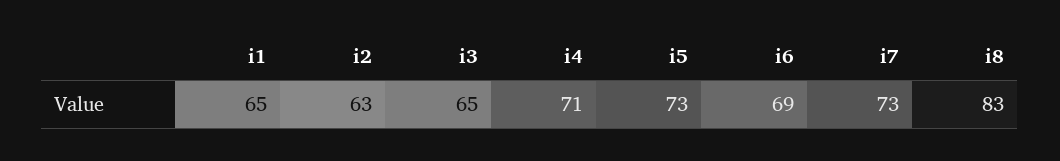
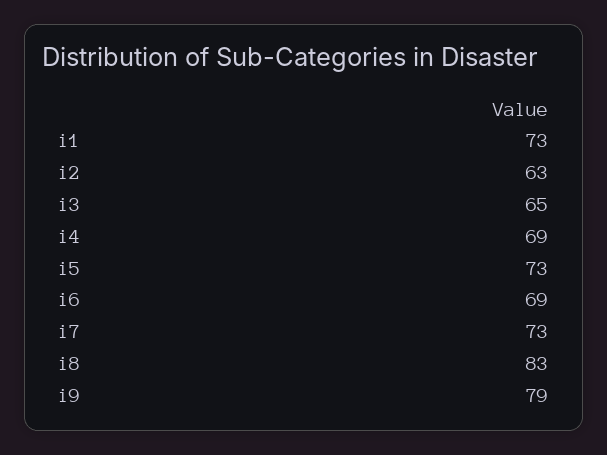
  {
-   "i1": 65,
+   "i1": 73,
    "i2": 63,
    "i3": 65,
-   "i4": 71,
+   "i4": 69,
    "i5": 73,
    "i6": 69,
    "i7": 73,
-   "i8": 83
+   "i8": 83,
+   "i9": 79
  }

